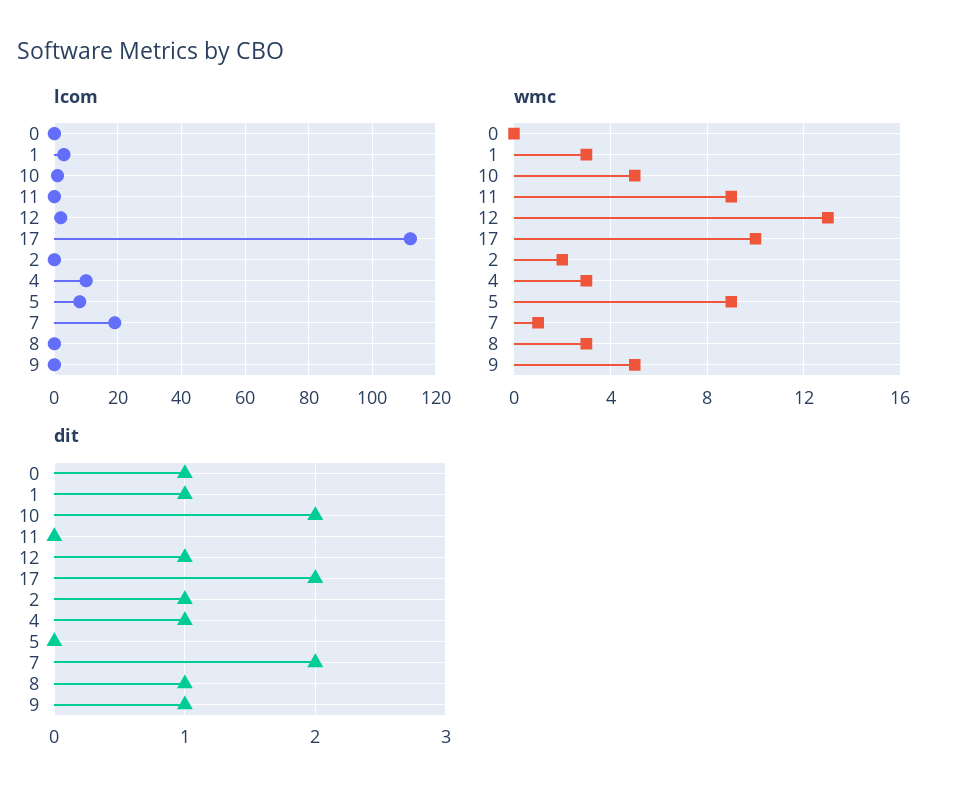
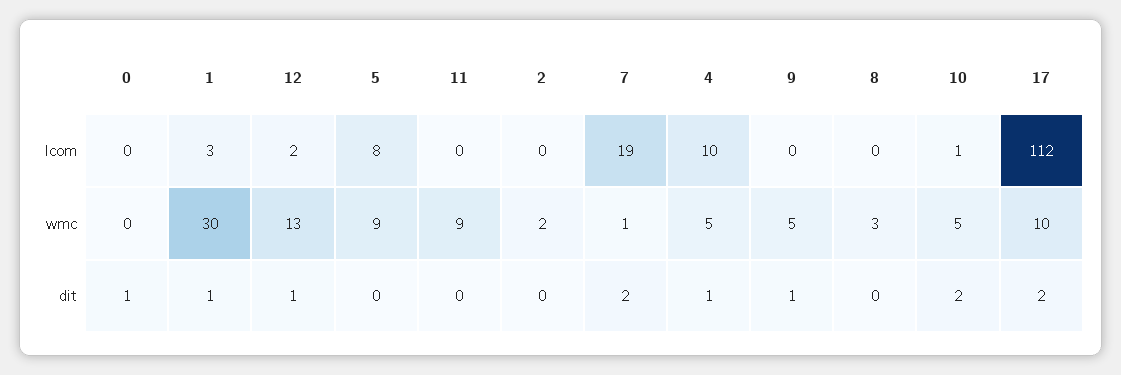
  {
    "lcom": {
      "0": 0,
      "1": 3,
      "10": 1,
      "11": 0,
      "12": 2,
      "17": 112,
      "2": 0,
      "4": 10,
      "5": 8,
      "7": 19,
      "8": 0,
      "9": 0
    },
    "wmc": {
      "0": 0,
-     "1": 3,
+     "1": 30,
      "10": 5,
      "11": 9,
      "12": 13,
      "17": 10,
      "2": 2,
-     "4": 3,
+     "4": 5,
      "5": 9,
      "7": 1,
      "8": 3,
      "9": 5
    },
    "dit": {
      "0": 1,
      "1": 1,
      "10": 2,
      "11": 0,
      "12": 1,
      "17": 2,
-     "2": 1,
+     "2": 0,
      "4": 1,
      "5": 0,
      "7": 2,
-     "8": 1,
+     "8": 0,
      "9": 1
    }
  }

